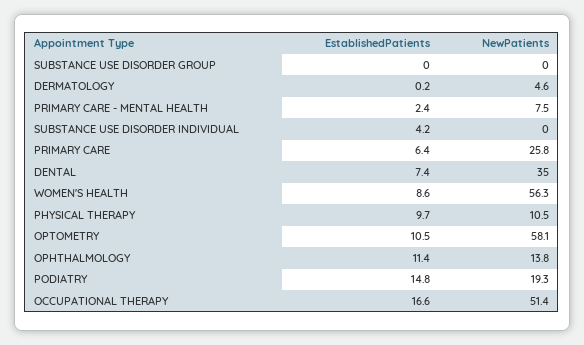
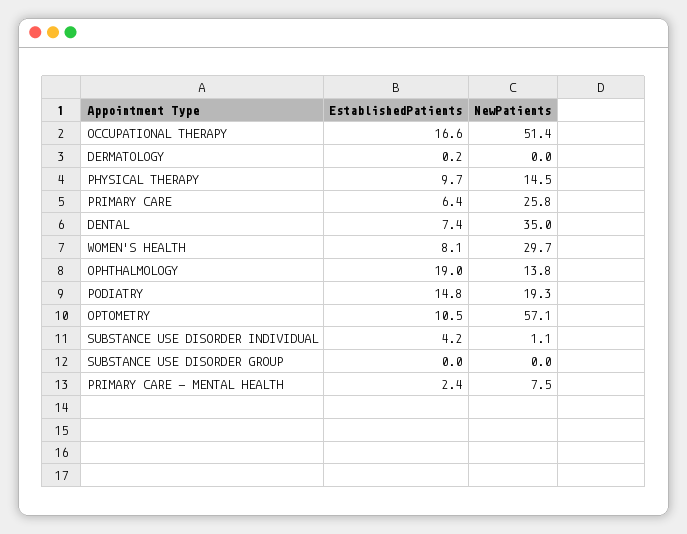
  {
    "EstablishedPatients": {
      "SUBSTANCE USE DISORDER GROUP": 0,
      "DERMATOLOGY": 0.2,
      "PRIMARY CARE - MENTAL HEALTH": 2.4,
      "SUBSTANCE USE DISORDER INDIVIDUAL": 4.2,
      "PRIMARY CARE": 6.4,
      "DENTAL": 7.4,
-     "WOMEN'S HEALTH": 8.6,
+     "WOMEN'S HEALTH": 8.1,
      "PHYSICAL THERAPY": 9.7,
      "OPTOMETRY": 10.5,
-     "OPHTHALMOLOGY": 11.4,
+     "OPHTHALMOLOGY": 19,
      "PODIATRY": 14.8,
      "OCCUPATIONAL THERAPY": 16.6
    },
    "NewPatients": {
      "SUBSTANCE USE DISORDER GROUP": 0,
-     "DERMATOLOGY": 4.6,
+     "DERMATOLOGY": 0,
      "PRIMARY CARE - MENTAL HEALTH": 7.5,
-     "SUBSTANCE USE DISORDER INDIVIDUAL": 0,
+     "SUBSTANCE USE DISORDER INDIVIDUAL": 1.1,
      "PRIMARY CARE": 25.8,
      "DENTAL": 35,
-     "WOMEN'S HEALTH": 56.3,
+     "WOMEN'S HEALTH": 29.7,
-     "PHYSICAL THERAPY": 10.5,
+     "PHYSICAL THERAPY": 14.5,
-     "OPTOMETRY": 58.1,
+     "OPTOMETRY": 57.1,
      "OPHTHALMOLOGY": 13.8,
      "PODIATRY": 19.3,
      "OCCUPATIONAL THERAPY": 51.4
    }
  }

